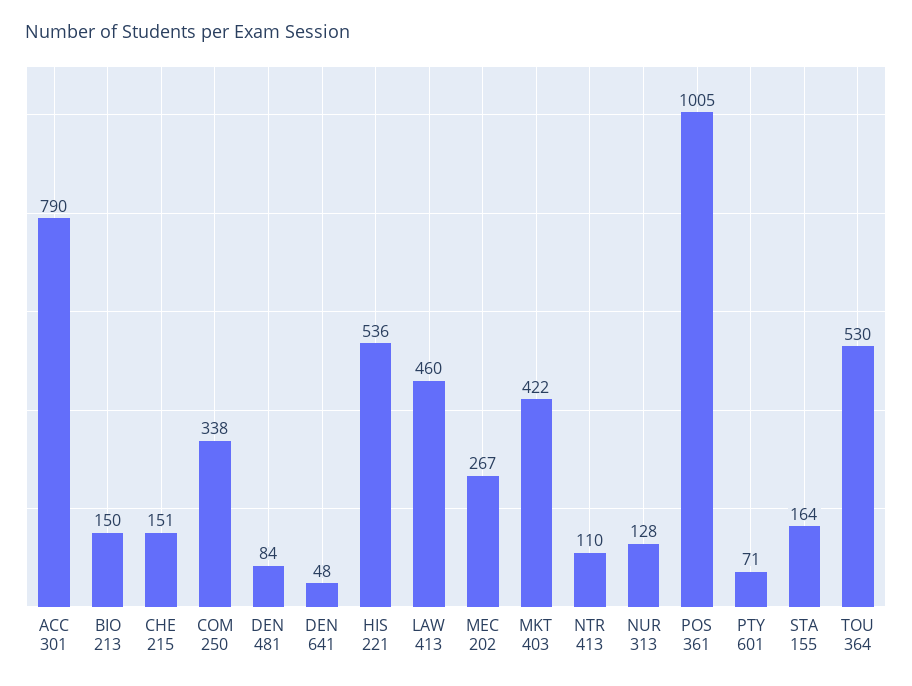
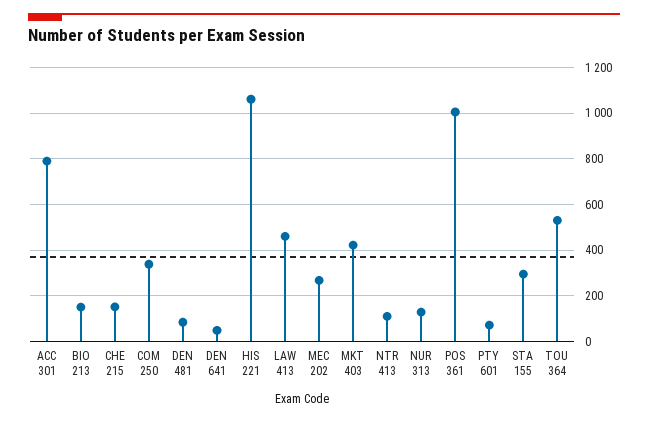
  {
    "ACC 301": 790,
    "BIO 213": 150,
    "CHE 215": 151,
    "COM 250": 338,
    "DEN 481": 84,
    "DEN 641": 48,
-   "HIS 221": 536,
+   "HIS 221": 1050,
    "LAW 413": 460,
    "MEC 202": 267,
    "MKT 403": 422,
    "NTR 413": 110,
    "NUR 313": 128,
    "POS 361": 1005,
    "PTY 601": 71,
-   "STA 155": 164,
+   "STA 155": 300,
    "TOU 364": 530
  }

